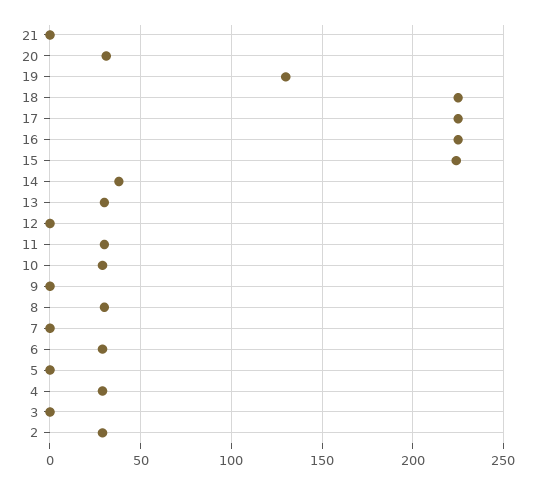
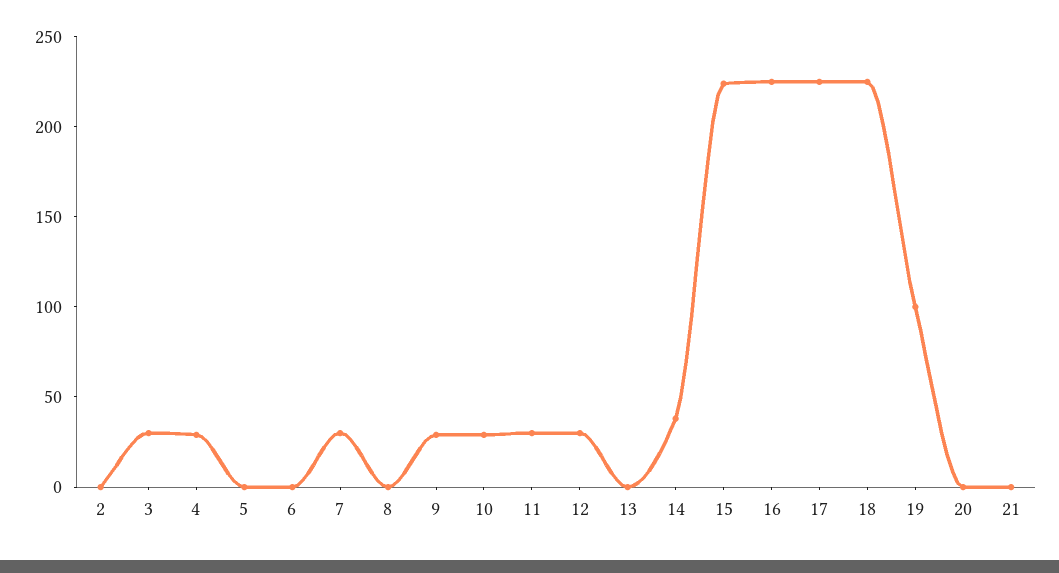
  {
    "21": 0,
-   "20": 30,
+   "20": 0,
-   "19": 130,
+   "19": 100,
    "18": 225,
    "17": 225,
    "16": 225,
    "15": 225,
    "14": 40,
-   "13": 30,
+   "13": 0,
-   "12": 0,
+   "12": 30,
    "11": 30,
    "10": 30,
-   "9": 0,
+   "9": 30,
-   "8": 30,
+   "8": 0,
-   "7": 0,
+   "7": 30,
-   "6": 30,
+   "6": 0,
    "5": 0,
    "4": 30,
-   "3": 0,
+   "3": 30,
-   "2": 30
+   "2": 0
  }

